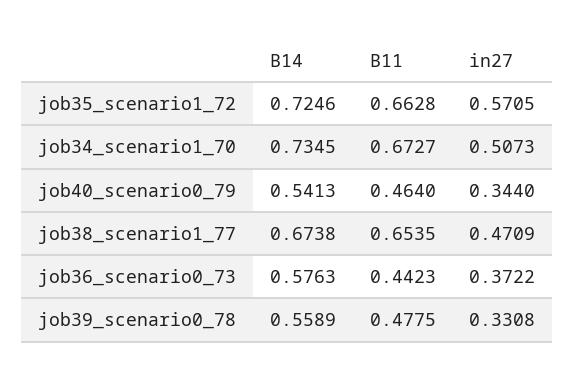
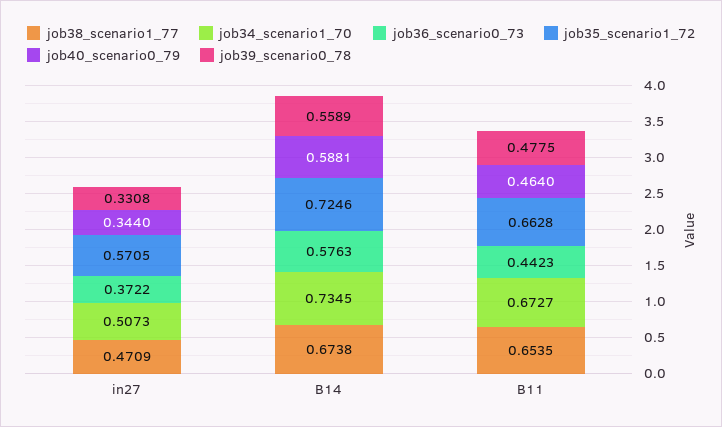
  {
    "job35_scenario1_72": {
      "B14": 0.7246,
      "B11": 0.6628,
      "in27": 0.5705
    },
    "job34_scenario1_70": {
      "B14": 0.7345,
      "B11": 0.6727,
      "in27": 0.5073
    },
    "job40_scenario0_79": {
-     "B14": 0.5413,
+     "B14": 0.5881,
      "B11": 0.464,
      "in27": 0.344
    },
    "job38_scenario1_77": {
      "B14": 0.6738,
      "B11": 0.6535,
      "in27": 0.4709
    },
    "job36_scenario0_73": {
      "B14": 0.5763,
      "B11": 0.4423,
      "in27": 0.3722
    },
    "job39_scenario0_78": {
      "B14": 0.5589,
      "B11": 0.4775,
      "in27": 0.3308
    }
  }

